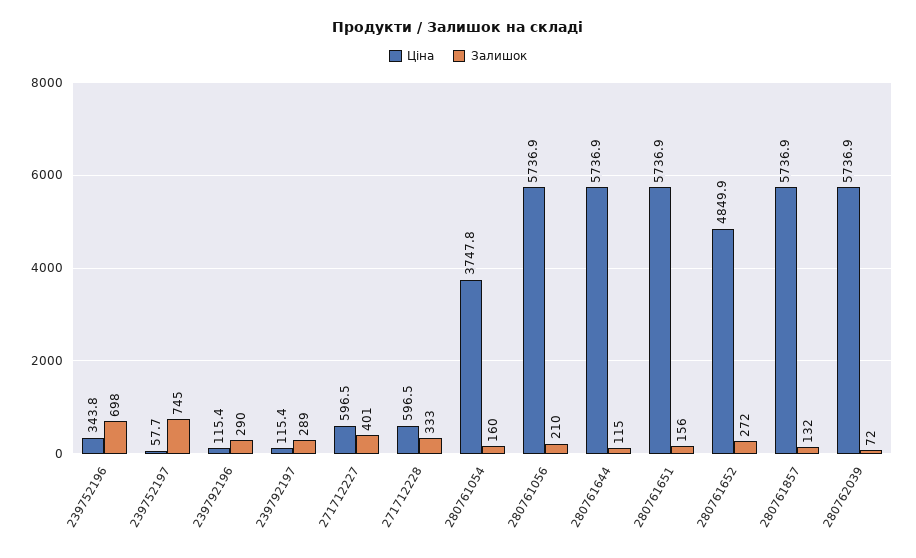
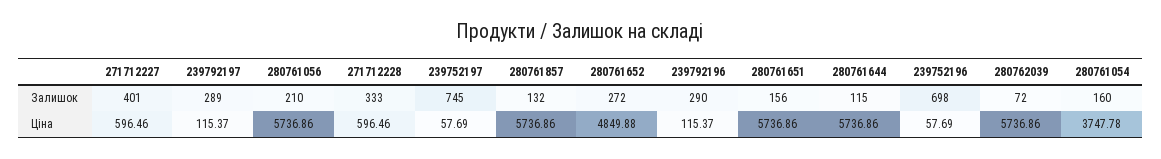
  {
    "Ціна": {
-     "239752196": 343.8,
+     "239752196": 57.69,
      "239752197": 57.69,
      "239792196": 115.37,
      "239792197": 115.37,
      "271712227": 596.46,
      "271712228": 596.46,
      "280761054": 3747.78,
      "280761056": 5736.86,
      "280761644": 5736.86,
      "280761651": 5736.86,
      "280761652": 4849.88,
      "280761857": 5736.86,
      "280762039": 5736.86
    },
    "Залишок": {
      "239752196": 698,
      "239752197": 745,
      "239792196": 290,
      "239792197": 289,
      "271712227": 401,
      "271712228": 333,
      "280761054": 160,
      "280761056": 210,
      "280761644": 115,
      "280761651": 156,
      "280761652": 272,
      "280761857": 132,
      "280762039": 72
    }
  }

